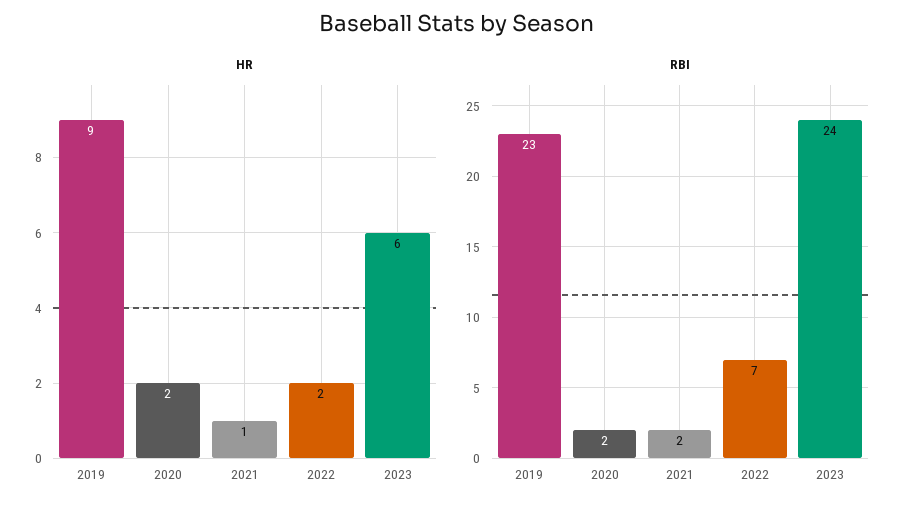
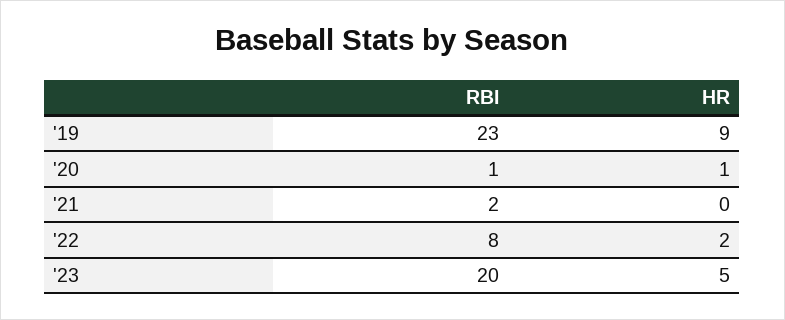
  {
    "HR": {
      "2019": 9,
-     "2020": 2,
+     "2020": 1,
-     "2021": 1,
+     "2021": 0,
      "2022": 2,
-     "2023": 6
+     "2023": 5
    },
    "RBI": {
      "2019": 23,
-     "2020": 2,
+     "2020": 1,
      "2021": 2,
-     "2022": 7,
+     "2022": 8,
-     "2023": 24
+     "2023": 20
    }
  }

